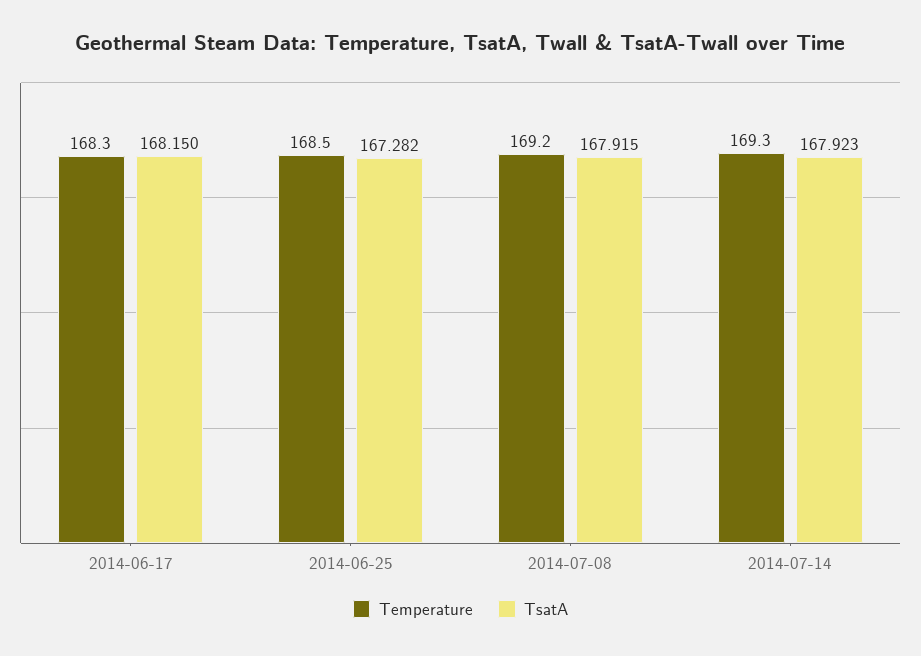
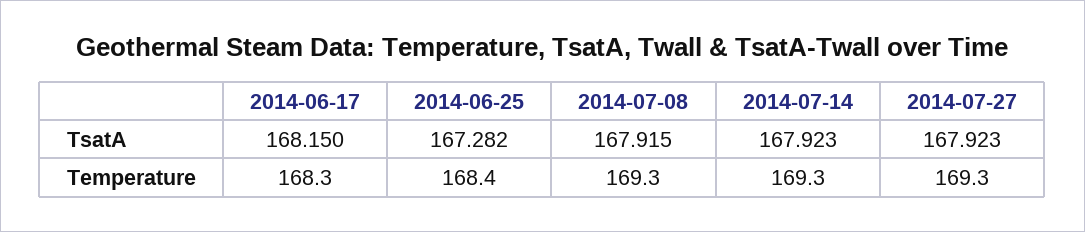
  {
    "Temperature": {
      "2014-06-17": 168.3,
-     "2014-06-25": 168.5,
+     "2014-06-25": 168.4,
-     "2014-07-08": 169.2,
+     "2014-07-08": 169.3,
-     "2014-07-14": 169.3
+     "2014-07-14": 169.3,
+     "2014-07-27": 169.3
    },
    "TsatA": {
      "2014-06-17": 168.15,
      "2014-06-25": 167.282,
      "2014-07-08": 167.915,
-     "2014-07-14": 167.923
+     "2014-07-14": 167.923,
+     "2014-07-27": 167.923
    }
  }

